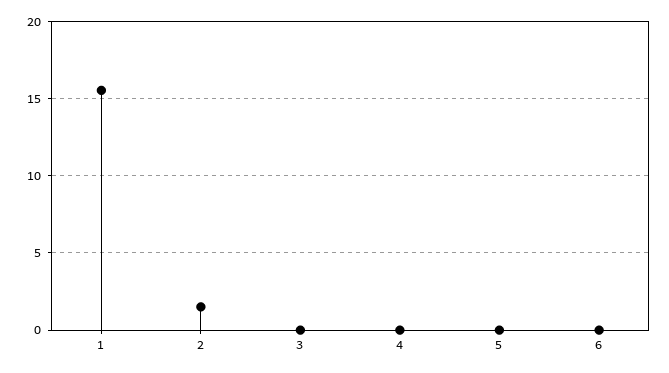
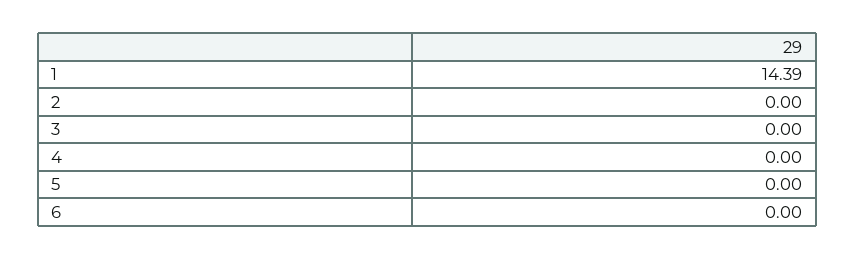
  {
-   "1": 15.5,
+   "1": 14.39,
-   "2": 1.5,
+   "2": 0,
    "3": 0,
    "4": 0,
    "5": 0,
    "6": 0
  }

